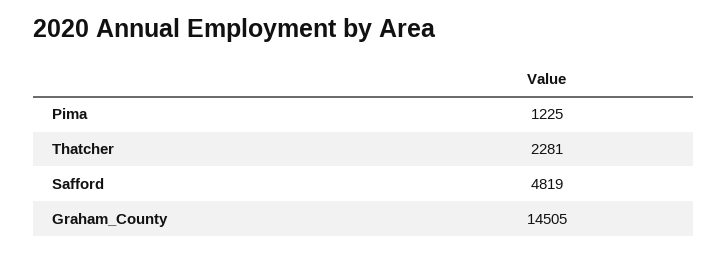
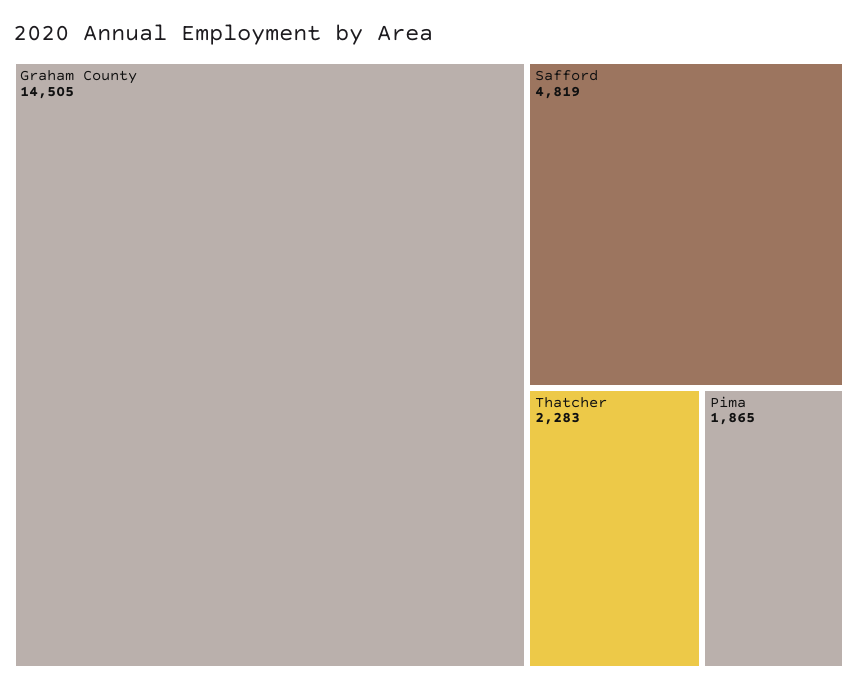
  {
-   "Pima": 1225,
+   "Pima": 1865,
-   "Thatcher": 2281,
+   "Thatcher": 2283,
    "Safford": 4819,
    "Graham_County": 14505
  }

